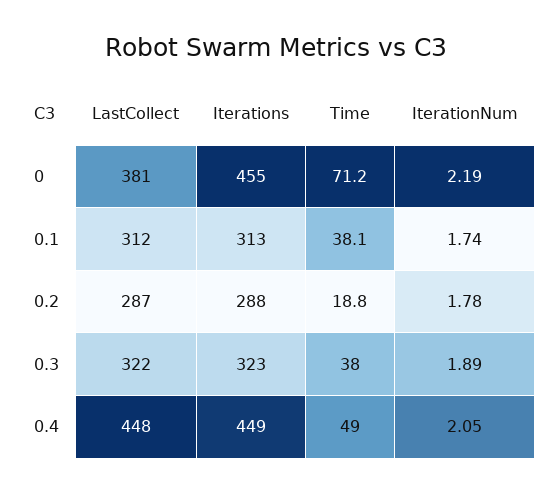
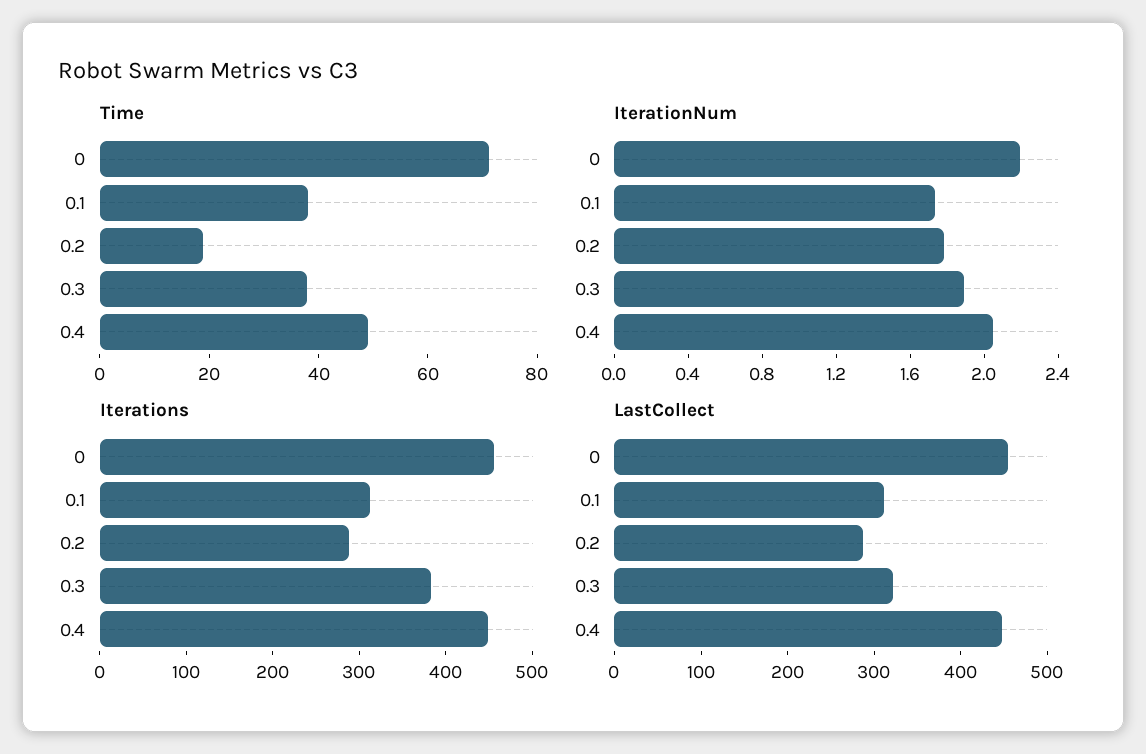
  {
    "LastCollect": {
-     "0": 381,
+     "0": 460,
      "0.1": 312,
      "0.2": 287,
      "0.3": 322,
      "0.4": 448
    },
    "Iterations": {
      "0": 455,
      "0.1": 313,
      "0.2": 288,
-     "0.3": 323,
+     "0.3": 380,
      "0.4": 449
    },
    "Time": {
      "0": 71.2,
      "0.1": 38.1,
      "0.2": 18.8,
      "0.3": 38,
      "0.4": 49
    },
    "IterationNum": {
      "0": 2.19,
      "0.1": 1.74,
      "0.2": 1.78,
      "0.3": 1.89,
      "0.4": 2.05
    }
  }

